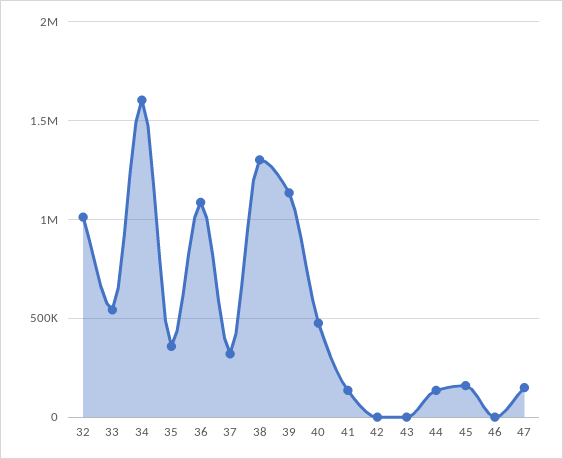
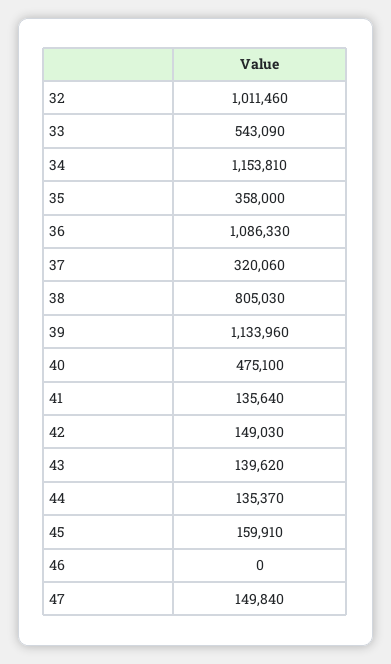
  {
    "32": 1011460,
    "33": 543090,
-   "34": 1600000,
+   "34": 1153810,
    "35": 358000,
    "36": 1086330,
    "37": 320060,
-   "38": 1300000,
+   "38": 805030,
    "39": 1133960,
    "40": 475100,
    "41": 135640,
-   "42": 0,
+   "42": 149030,
-   "43": 0,
+   "43": 139620,
    "44": 135370,
    "45": 159910,
    "46": 0,
    "47": 149840
  }

